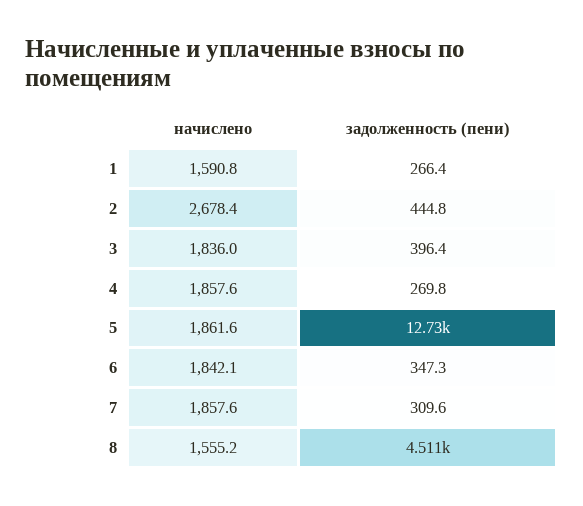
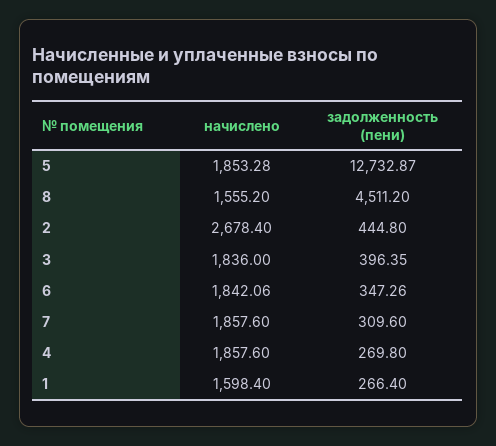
  {
    "начислено": {
-     "1": 1590.8,
+     "1": 1598.4,
      "2": 2678.4,
      "3": 1836,
      "4": 1857.6,
-     "5": 1861.6,
+     "5": 1853.28,
      "6": 1842.06,
      "7": 1857.6,
      "8": 1555.2
    },
    "задолженность (пени)": {
      "1": 266.4,
      "2": 444.8,
      "3": 396.35,
      "4": 269.8,
      "5": 12732.87,
      "6": 347.26,
      "7": 309.6,
      "8": 4511.2
    }
  }

